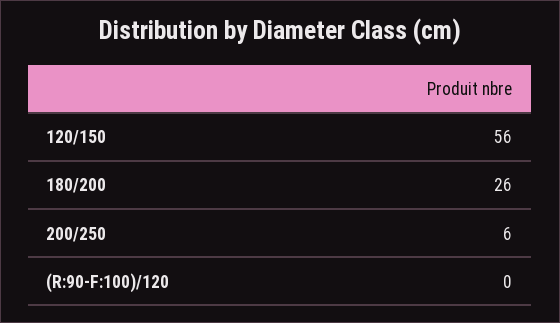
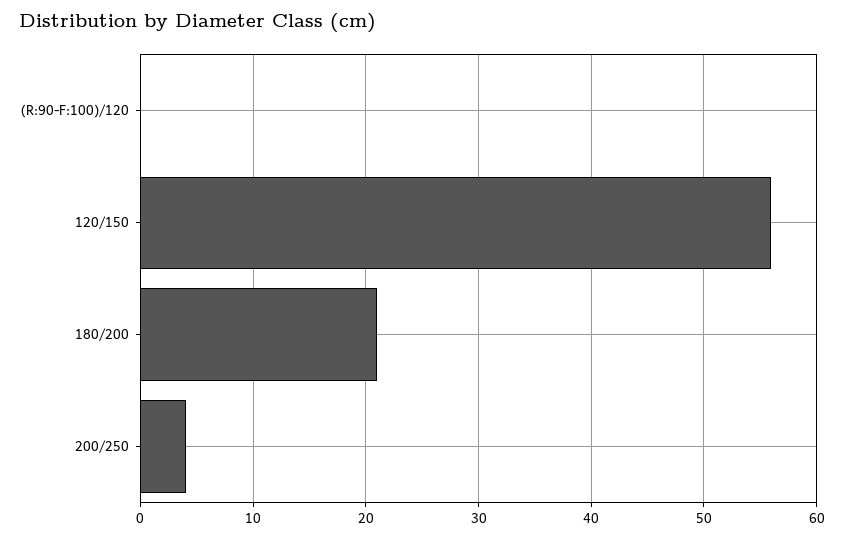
  {
    "120/150": 56,
-   "180/200": 26,
+   "180/200": 21,
-   "200/250": 6,
+   "200/250": 4,
    "(R:90-F:100)/120": 0
  }

